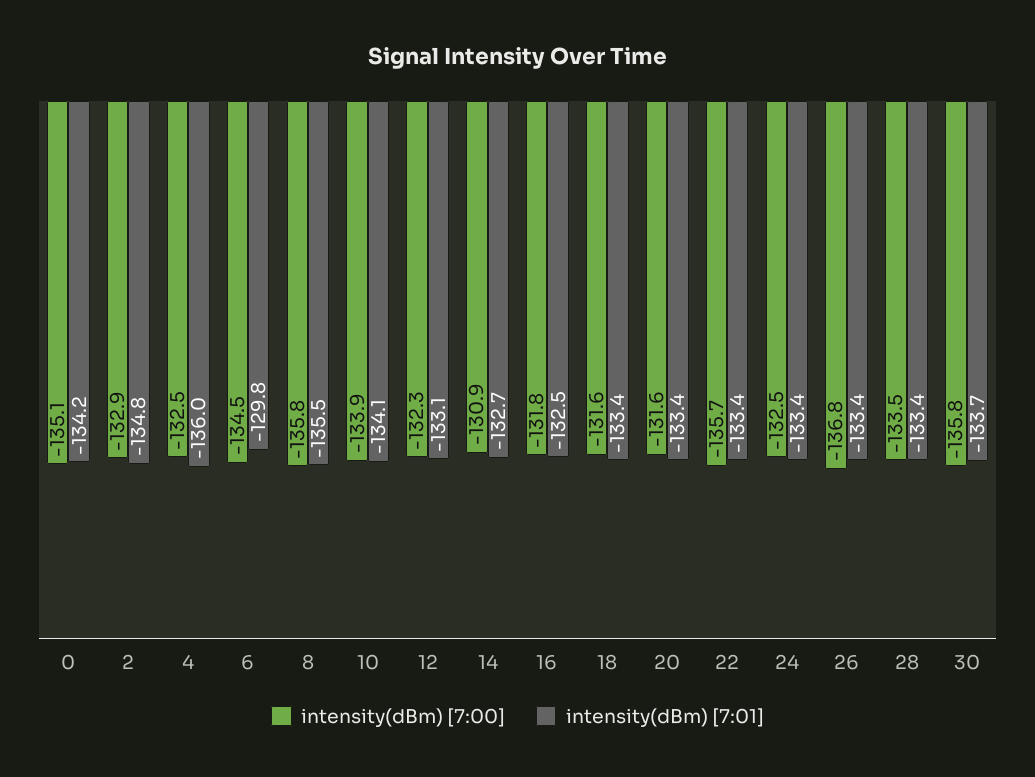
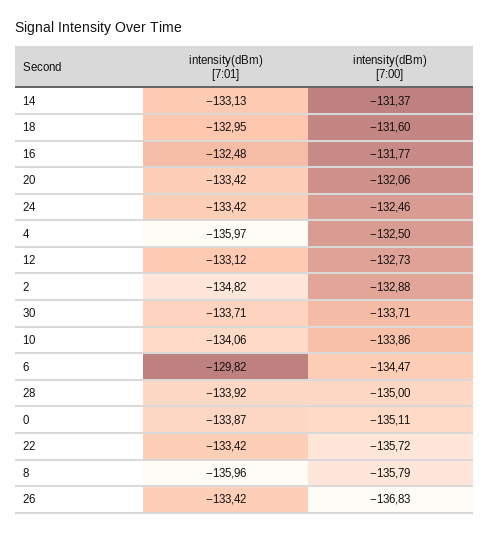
  {
    "intensity(dBm) [7:00]": {
      "0": -135.11,
      "2": -132.88,
      "4": -132.5,
      "6": -134.47,
      "8": -135.79,
      "10": -133.86,
-     "12": -132.3,
+     "12": -132.73,
-     "14": -130.9,
+     "14": -131.37,
      "16": -131.77,
      "18": -131.6,
-     "20": -131.6,
+     "20": -132.06,
      "22": -135.72,
      "24": -132.46,
      "26": -136.83,
-     "28": -133.5,
+     "28": -135,
-     "30": -135.8
+     "30": -133.71
    },
    "intensity(dBm) [7:01]": {
-     "0": -134.2,
+     "0": -133.87,
      "2": -134.82,
      "4": -135.97,
      "6": -129.82,
-     "8": -135.5,
+     "8": -135.96,
      "10": -134.06,
      "12": -133.12,
-     "14": -132.7,
+     "14": -133.13,
      "16": -132.48,
-     "18": -133.4,
+     "18": -132.95,
      "20": -133.42,
      "22": -133.42,
      "24": -133.42,
      "26": -133.42,
-     "28": -133.4,
+     "28": -133.92,
      "30": -133.71
    }
  }

